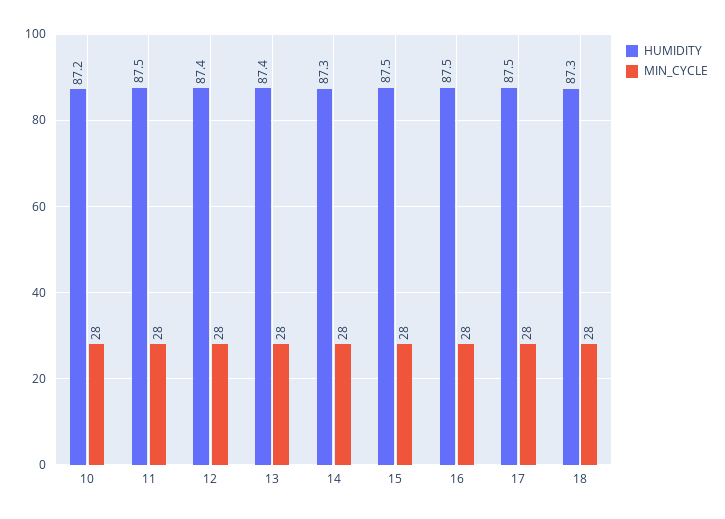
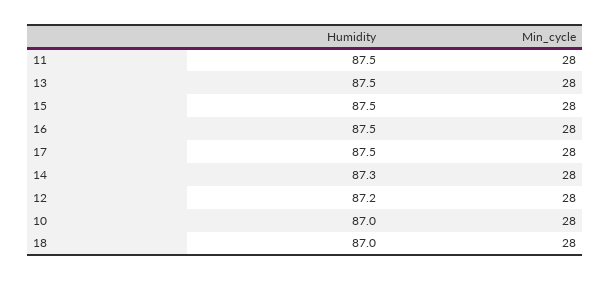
  {
    "HUMIDITY": {
-     "10": 87.2,
+     "10": 87,
      "11": 87.5,
-     "12": 87.4,
+     "12": 87.2,
-     "13": 87.4,
+     "13": 87.5,
      "14": 87.3,
      "15": 87.5,
      "16": 87.5,
      "17": 87.5,
-     "18": 87.3
+     "18": 87
    },
    "MIN_CYCLE": {
      "10": 28,
      "11": 28,
      "12": 28,
      "13": 28,
      "14": 28,
      "15": 28,
      "16": 28,
      "17": 28,
      "18": 28
    }
  }

